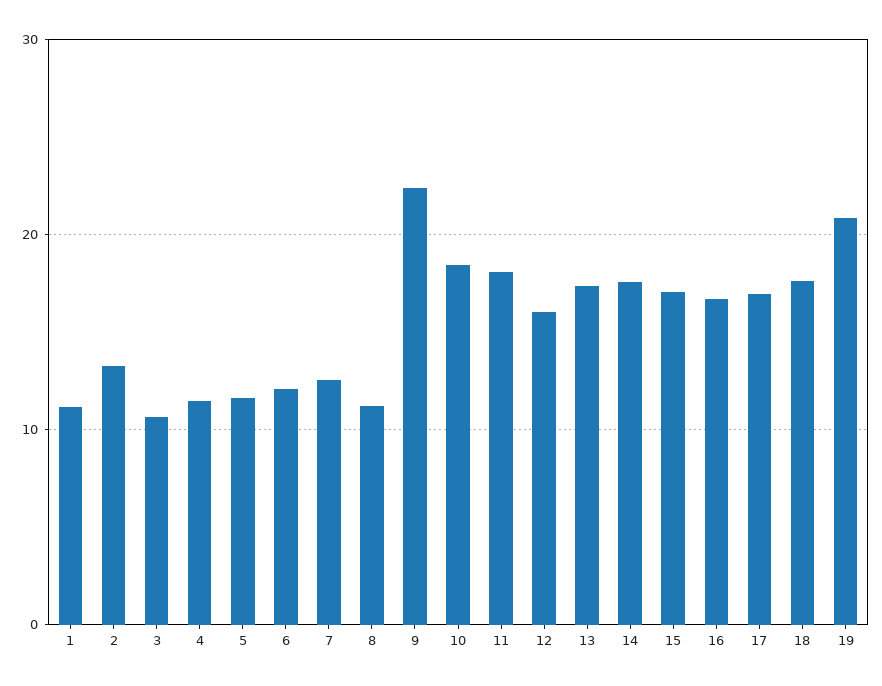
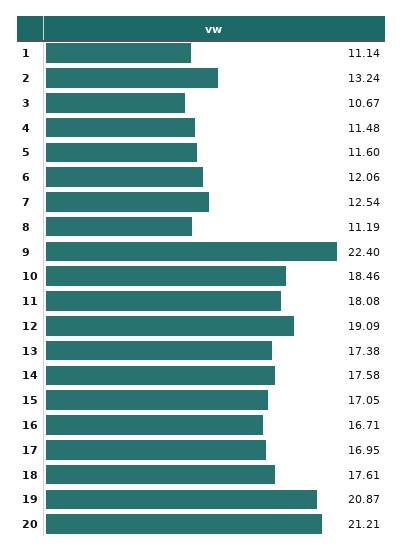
  {
    "1": 11.14,
    "2": 13.24,
    "3": 10.67,
    "4": 11.48,
    "5": 11.6,
    "6": 12.06,
    "7": 12.54,
    "8": 11.19,
    "9": 22.4,
    "10": 18.46,
    "11": 18.08,
-   "12": 16,
+   "12": 19.09,
    "13": 17.38,
    "14": 17.58,
    "15": 17.05,
    "16": 16.71,
    "17": 16.95,
    "18": 17.61,
-   "19": 20.87
+   "19": 20.87,
+   "20": 21.21
  }

